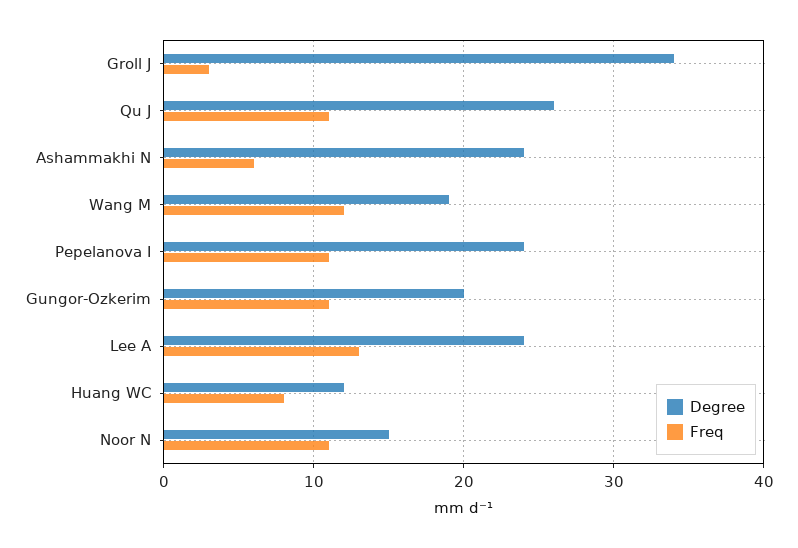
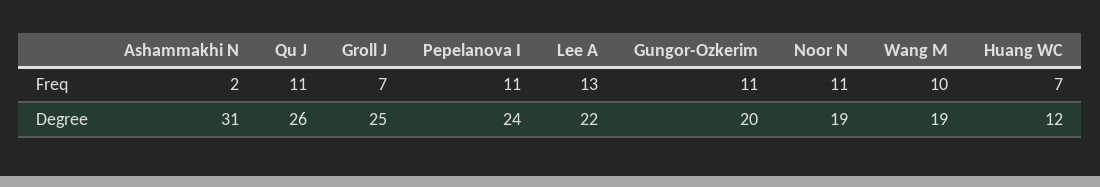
  {
    "Degree": {
-     "Groll J": 34,
+     "Groll J": 25,
      "Qu J": 26,
-     "Ashammakhi N": 24,
+     "Ashammakhi N": 31,
      "Wang M": 19,
      "Pepelanova I": 24,
      "Gungor-Ozkerim": 20,
-     "Lee A": 24,
+     "Lee A": 22,
      "Huang WC": 12,
-     "Noor N": 15
+     "Noor N": 19
    },
    "Freq": {
-     "Groll J": 3,
+     "Groll J": 7,
      "Qu J": 11,
-     "Ashammakhi N": 6,
+     "Ashammakhi N": 2,
-     "Wang M": 12,
+     "Wang M": 10,
      "Pepelanova I": 11,
      "Gungor-Ozkerim": 11,
      "Lee A": 13,
-     "Huang WC": 8,
+     "Huang WC": 7,
      "Noor N": 11
    }
  }

